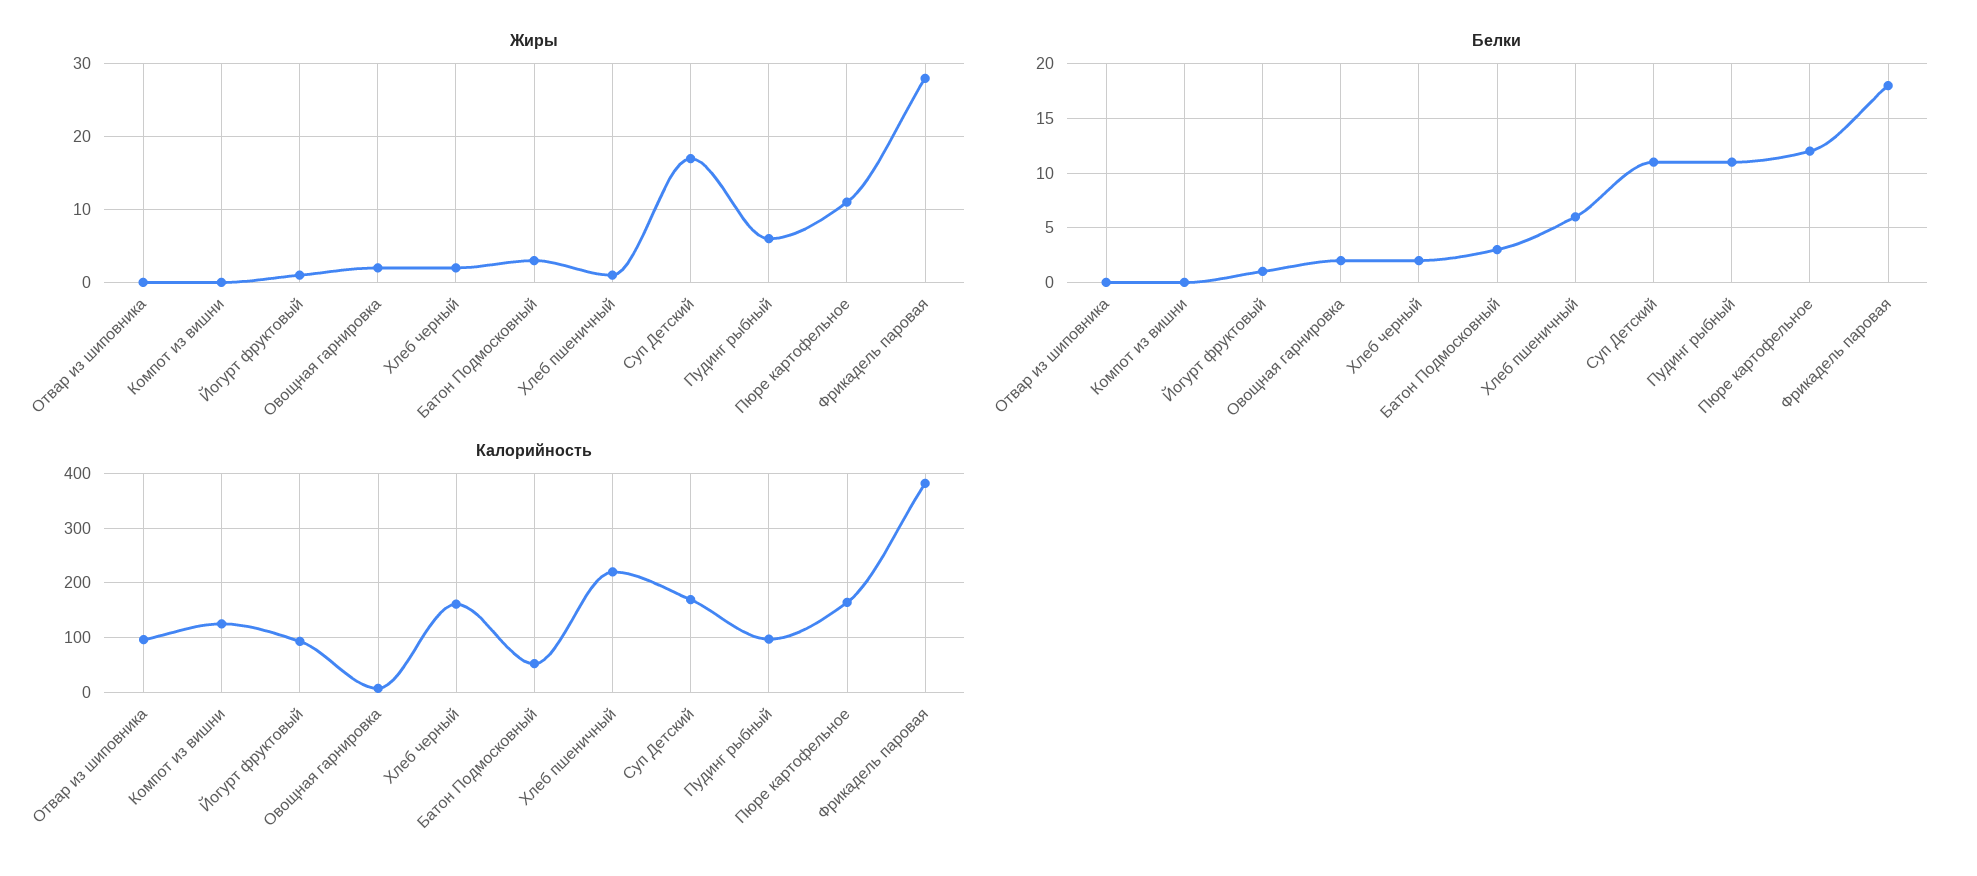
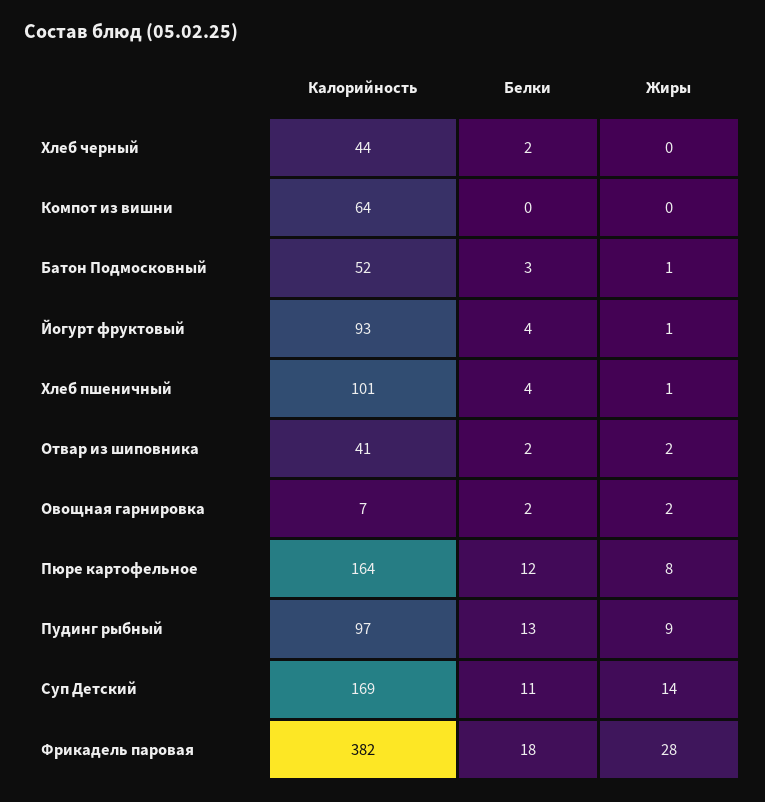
  {
    "Жиры": {
-     "Отвар из шиповника": 0,
+     "Отвар из шиповника": 2,
      "Компот из вишни": 0,
      "Йогурт фруктовый": 1,
      "Овощная гарнировка": 2,
-     "Хлеб черный": 2,
+     "Хлеб черный": 0,
-     "Батон Подмосковный": 3,
+     "Батон Подмосковный": 1,
      "Хлеб пшеничный": 1,
-     "Суп Детский": 17,
+     "Суп Детский": 14,
-     "Пудинг рыбный": 6,
+     "Пудинг рыбный": 9,
-     "Пюре картофельное": 11,
+     "Пюре картофельное": 8,
      "Фрикадель паровая": 28
    },
    "Белки": {
-     "Отвар из шиповника": 0,
+     "Отвар из шиповника": 2,
      "Компот из вишни": 0,
-     "Йогурт фруктовый": 1,
+     "Йогурт фруктовый": 4,
      "Овощная гарнировка": 2,
      "Хлеб черный": 2,
      "Батон Подмосковный": 3,
-     "Хлеб пшеничный": 6,
+     "Хлеб пшеничный": 4,
      "Суп Детский": 11,
-     "Пудинг рыбный": 11,
+     "Пудинг рыбный": 13,
      "Пюре картофельное": 12,
      "Фрикадель паровая": 18
    },
    "Калорийность": {
-     "Отвар из шиповника": 100,
+     "Отвар из шиповника": 41,
-     "Компот из вишни": 120,
+     "Компот из вишни": 64,
      "Йогурт фруктовый": 93,
      "Овощная гарнировка": 7,
-     "Хлеб черный": 160,
+     "Хлеб черный": 44,
      "Батон Подмосковный": 52,
-     "Хлеб пшеничный": 220,
+     "Хлеб пшеничный": 101,
      "Суп Детский": 169,
      "Пудинг рыбный": 97,
      "Пюре картофельное": 164,
      "Фрикадель паровая": 382
    }
  }

